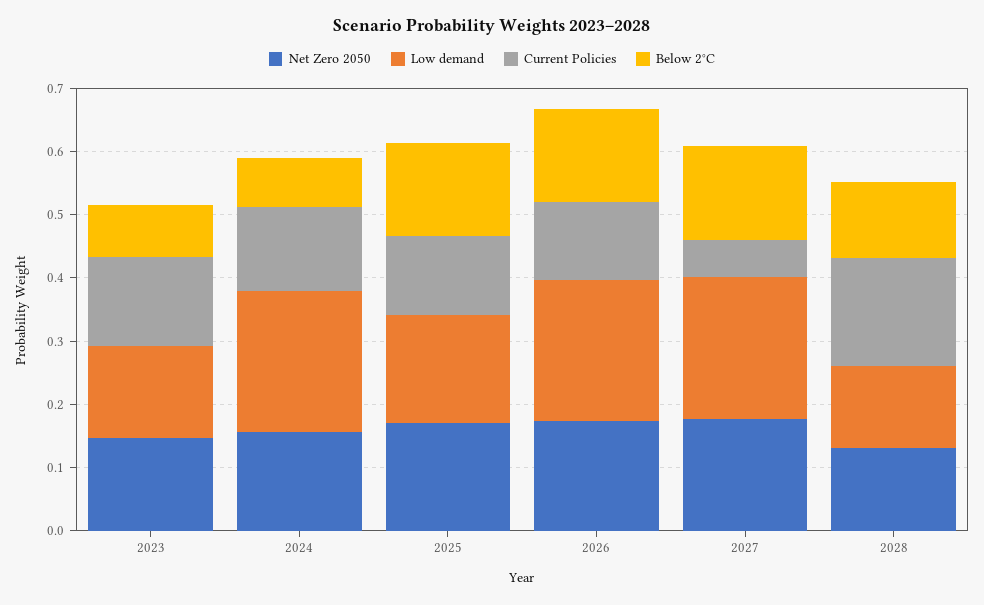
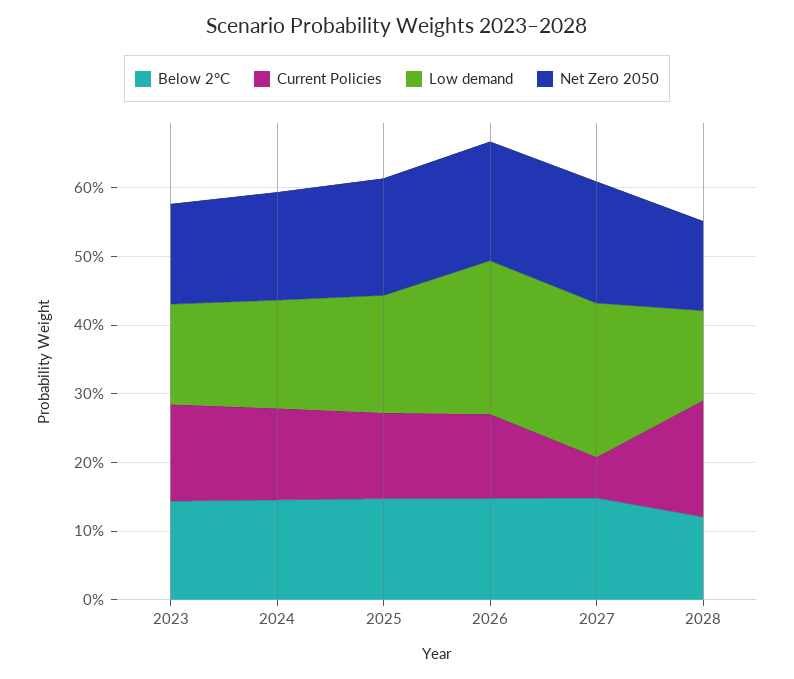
  {
    "Net Zero 2050": {
      "2023": 0.14,
      "2024": 0.16,
      "2025": 0.18,
      "2026": 0.18,
      "2027": 0.18,
      "2028": 0.14
    },
    "Low demand": {
      "2023": 0.14,
-     "2024": 0.22,
+     "2024": 0.16,
      "2025": 0.18,
      "2026": 0.22,
      "2027": 0.22,
      "2028": 0.14
    },
    "Current Policies": {
      "2023": 0.14,
      "2024": 0.14,
      "2025": 0.12,
      "2026": 0.12,
      "2027": 0.06,
      "2028": 0.16
    },
    "Below 2°C": {
-     "2023": 0.08,
+     "2023": 0.14,
-     "2024": 0.08,
+     "2024": 0.14,
      "2025": 0.14,
      "2026": 0.14,
      "2027": 0.14,
      "2028": 0.12
    }
  }

